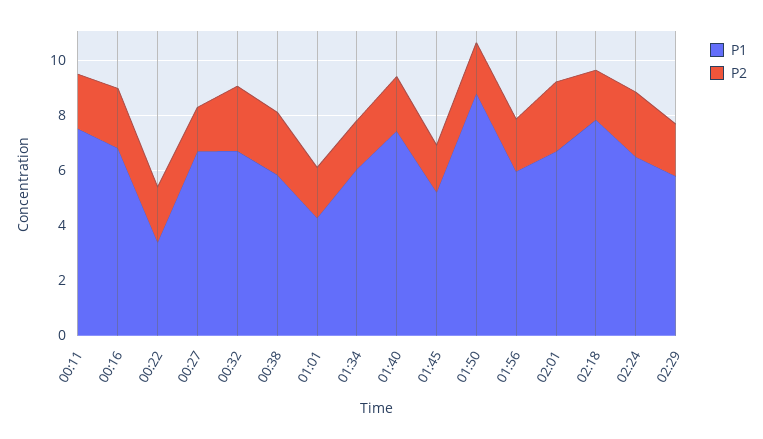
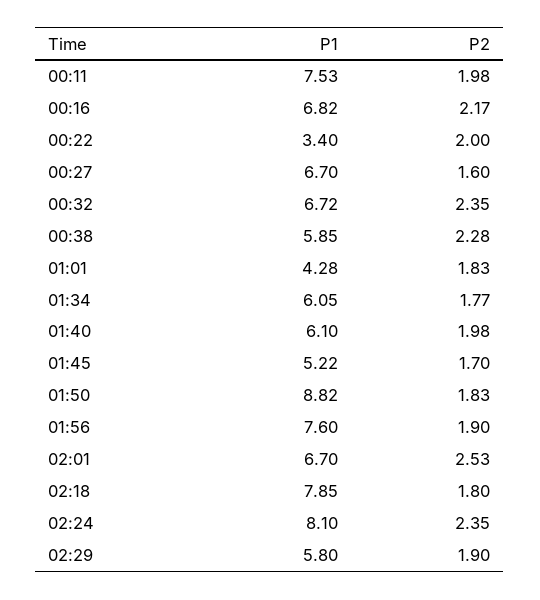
  {
    "P1": {
      "00:11": 7.53,
      "00:16": 6.82,
      "00:22": 3.4,
      "00:27": 6.7,
      "00:32": 6.72,
      "00:38": 5.85,
      "01:01": 4.28,
      "01:34": 6.05,
-     "01:40": 7.5,
+     "01:40": 6.1,
      "01:45": 5.22,
      "01:50": 8.82,
-     "01:56": 6,
+     "01:56": 7.6,
      "02:01": 6.7,
      "02:18": 7.85,
-     "02:24": 6.5,
+     "02:24": 8.1,
      "02:29": 5.8
    },
    "P2": {
      "00:11": 1.98,
      "00:16": 2.17,
      "00:22": 2,
      "00:27": 1.6,
      "00:32": 2.35,
      "00:38": 2.28,
      "01:01": 1.83,
      "01:34": 1.77,
      "01:40": 1.98,
      "01:45": 1.7,
      "01:50": 1.83,
      "01:56": 1.9,
      "02:01": 2.53,
      "02:18": 1.8,
      "02:24": 2.35,
      "02:29": 1.9
    }
  }

